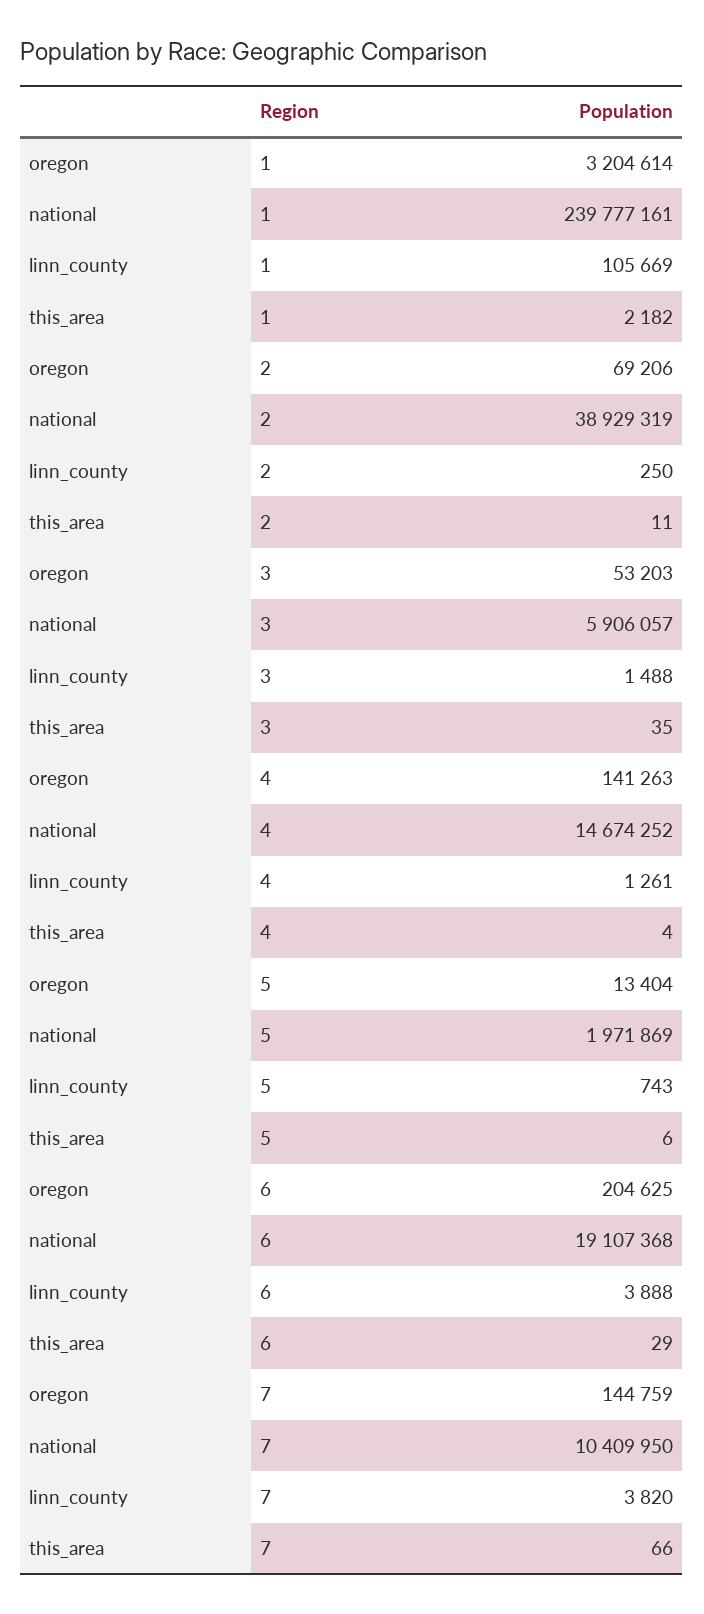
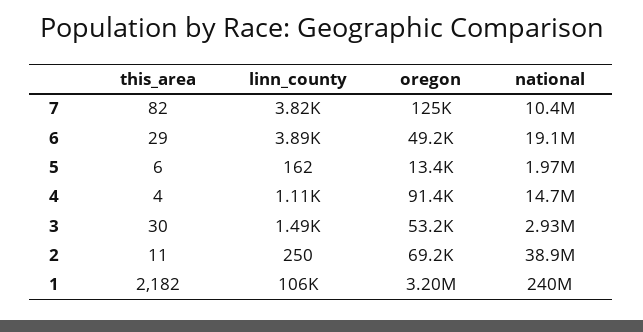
  {
    "oregon": {
      "1": 3204614,
      "2": 69206,
      "3": 53203,
-     "4": 141263,
+     "4": 91400,
      "5": 13404,
-     "6": 204625,
+     "6": 49200,
-     "7": 144759
+     "7": 125000
    },
    "national": {
      "1": 239777161,
      "2": 38929319,
-     "3": 5906057,
+     "3": 2930000,
      "4": 14674252,
      "5": 1971869,
      "6": 19107368,
      "7": 10409950
    },
    "linn_county": {
      "1": 105669,
      "2": 250,
      "3": 1488,
-     "4": 1261,
+     "4": 1110,
-     "5": 743,
+     "5": 162,
      "6": 3888,
      "7": 3820
    },
    "this_area": {
      "1": 2182,
      "2": 11,
-     "3": 35,
+     "3": 30,
      "4": 4,
      "5": 6,
      "6": 29,
-     "7": 66
+     "7": 82
    }
  }

